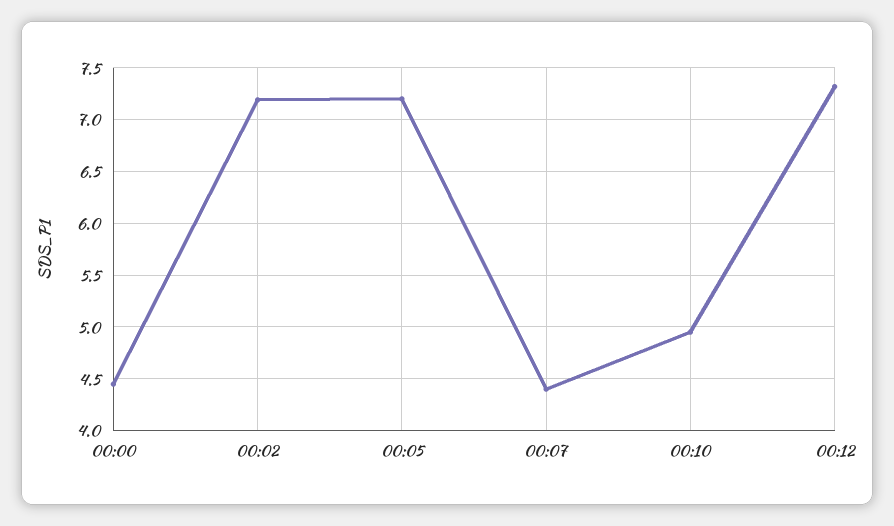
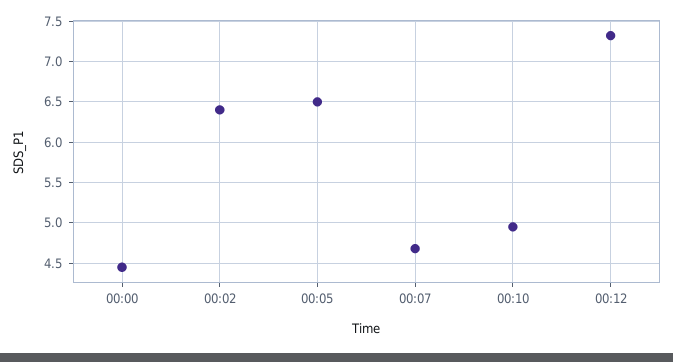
  {
    "00:00": 4.5,
-   "00:02": 7.2,
+   "00:02": 6.4,
-   "00:05": 7.2,
+   "00:05": 6.5,
-   "00:07": 4.4,
+   "00:07": 4.7,
    "00:10": 5,
    "00:12": 7.3
  }

